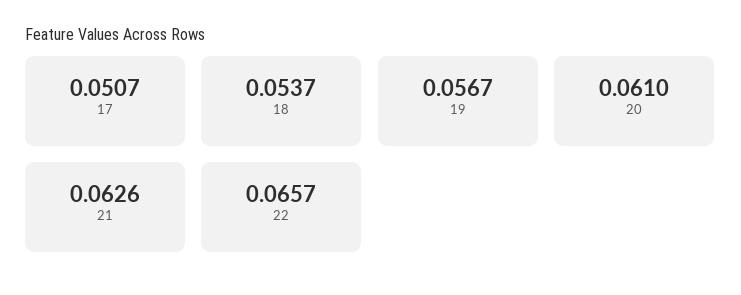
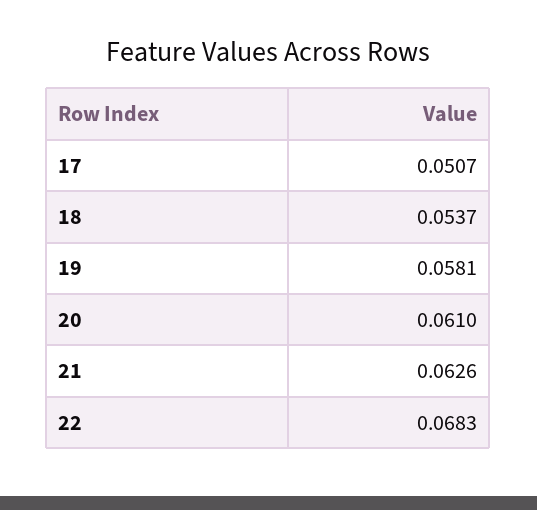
  {
    "17": 0.0507,
    "18": 0.0537,
-   "19": 0.0567,
+   "19": 0.0581,
    "20": 0.061,
    "21": 0.0626,
-   "22": 0.0657
+   "22": 0.0683
  }

